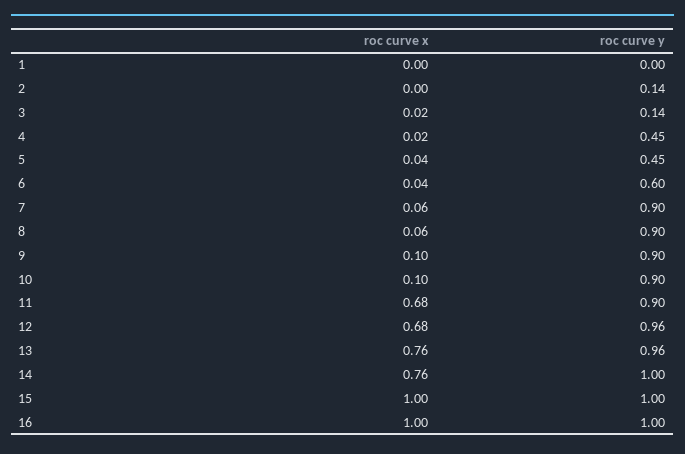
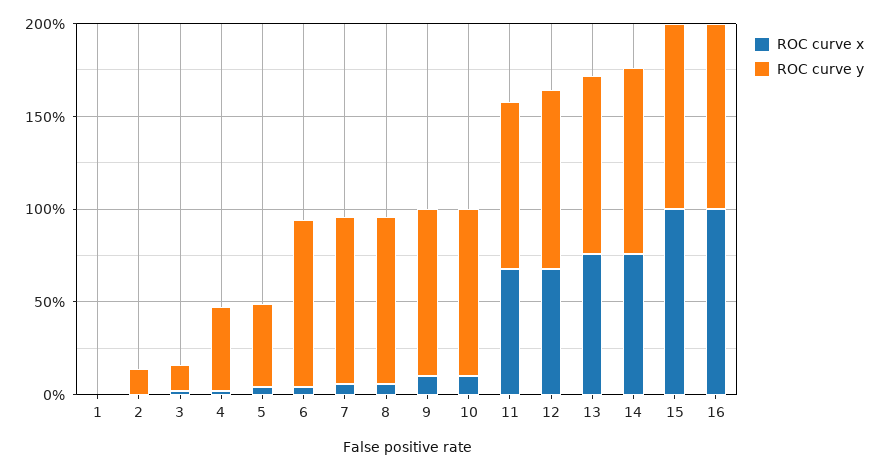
  {
    "roc curve x": {
      "1": 0,
      "2": 0,
      "3": 0.02,
      "4": 0.02,
      "5": 0.04,
      "6": 0.04,
      "7": 0.06,
      "8": 0.06,
      "9": 0.1,
      "10": 0.1,
      "11": 0.68,
      "12": 0.68,
      "13": 0.76,
      "14": 0.76,
      "15": 1,
      "16": 1
    },
    "roc curve y": {
      "1": 0,
      "2": 0.14,
      "3": 0.14,
      "4": 0.45,
      "5": 0.45,
-     "6": 0.6,
+     "6": 0.9,
      "7": 0.9,
      "8": 0.9,
      "9": 0.9,
      "10": 0.9,
      "11": 0.9,
      "12": 0.96,
      "13": 0.96,
      "14": 1,
      "15": 1,
      "16": 1
    }
  }

